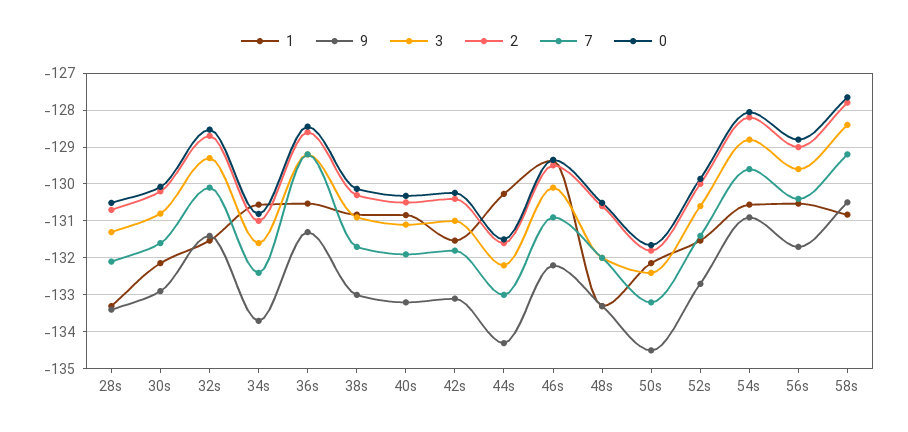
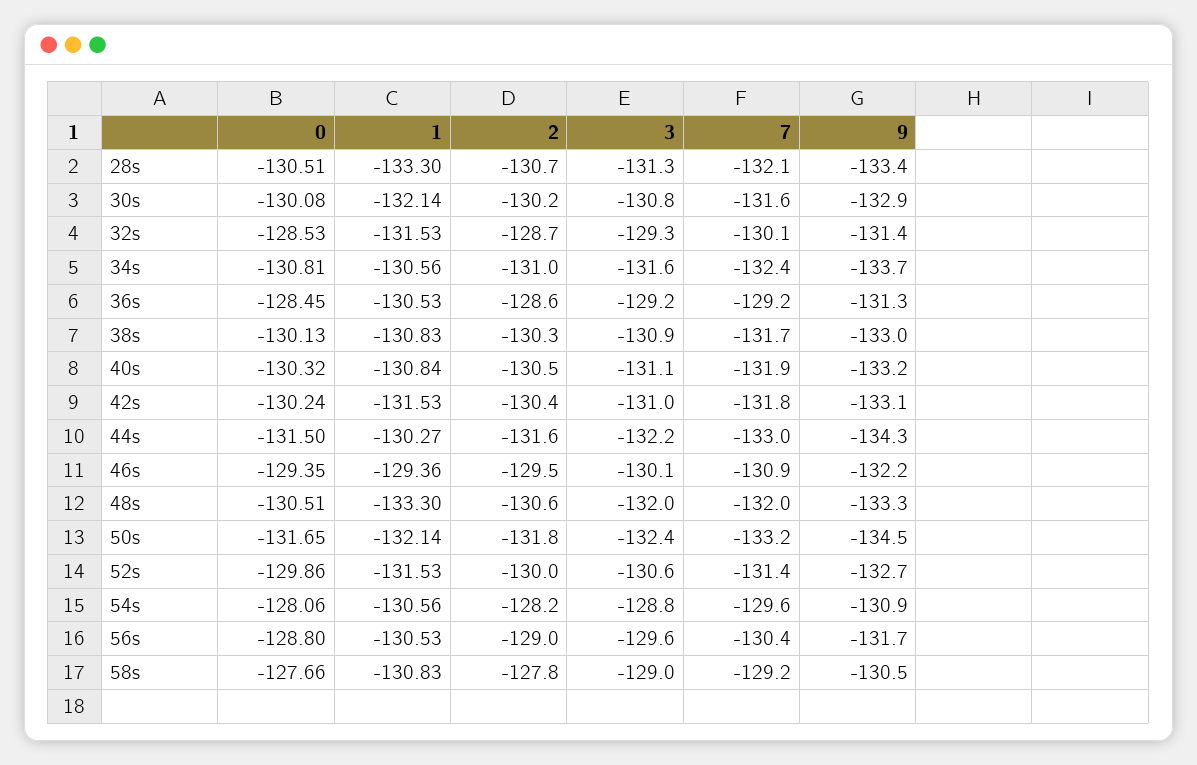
  {
    "1": {
      "28s": -133.3,
      "30s": -132.14,
      "32s": -131.53,
      "34s": -130.56,
      "36s": -130.53,
      "38s": -130.83,
      "40s": -130.84,
      "42s": -131.53,
      "44s": -130.27,
      "46s": -129.36,
      "48s": -133.3,
      "50s": -132.14,
      "52s": -131.53,
      "54s": -130.56,
      "56s": -130.53,
      "58s": -130.83
    },
    "9": {
      "28s": -133.4,
      "30s": -132.9,
      "32s": -131.4,
      "34s": -133.7,
      "36s": -131.3,
      "38s": -133,
      "40s": -133.2,
      "42s": -133.1,
      "44s": -134.3,
      "46s": -132.2,
      "48s": -133.3,
      "50s": -134.5,
      "52s": -132.7,
      "54s": -130.9,
      "56s": -131.7,
      "58s": -130.5
    },
    "3": {
      "28s": -131.3,
      "30s": -130.8,
      "32s": -129.3,
      "34s": -131.6,
      "36s": -129.2,
      "38s": -130.9,
      "40s": -131.1,
      "42s": -131,
      "44s": -132.2,
      "46s": -130.1,
      "48s": -132,
      "50s": -132.4,
      "52s": -130.6,
      "54s": -128.8,
      "56s": -129.6,
-     "58s": -128.4
+     "58s": -129
    },
    "2": {
      "28s": -130.7,
      "30s": -130.2,
      "32s": -128.7,
      "34s": -131,
      "36s": -128.6,
      "38s": -130.3,
      "40s": -130.5,
      "42s": -130.4,
      "44s": -131.6,
      "46s": -129.5,
      "48s": -130.6,
      "50s": -131.8,
      "52s": -130,
      "54s": -128.2,
      "56s": -129,
      "58s": -127.8
    },
    "7": {
      "28s": -132.1,
      "30s": -131.6,
      "32s": -130.1,
      "34s": -132.4,
      "36s": -129.2,
      "38s": -131.7,
      "40s": -131.9,
      "42s": -131.8,
      "44s": -133,
      "46s": -130.9,
      "48s": -132,
      "50s": -133.2,
      "52s": -131.4,
      "54s": -129.6,
      "56s": -130.4,
      "58s": -129.2
    },
    "0": {
      "28s": -130.51,
      "30s": -130.08,
      "32s": -128.53,
      "34s": -130.81,
      "36s": -128.45,
      "38s": -130.13,
      "40s": -130.32,
      "42s": -130.24,
      "44s": -131.5,
      "46s": -129.35,
      "48s": -130.51,
      "50s": -131.65,
      "52s": -129.86,
      "54s": -128.06,
      "56s": -128.8,
      "58s": -127.66
    }
  }

